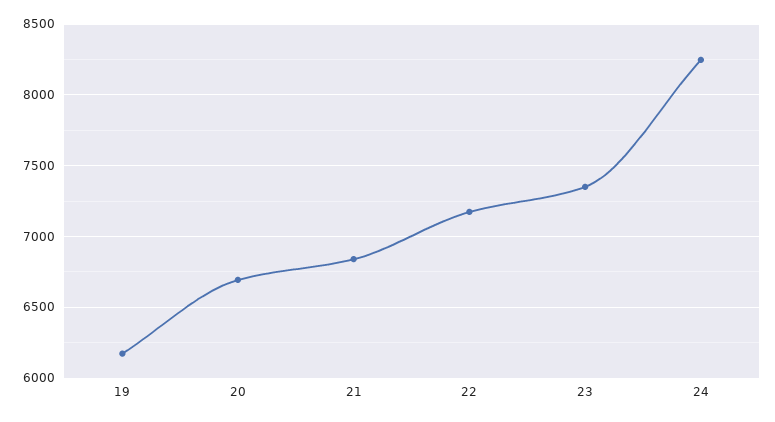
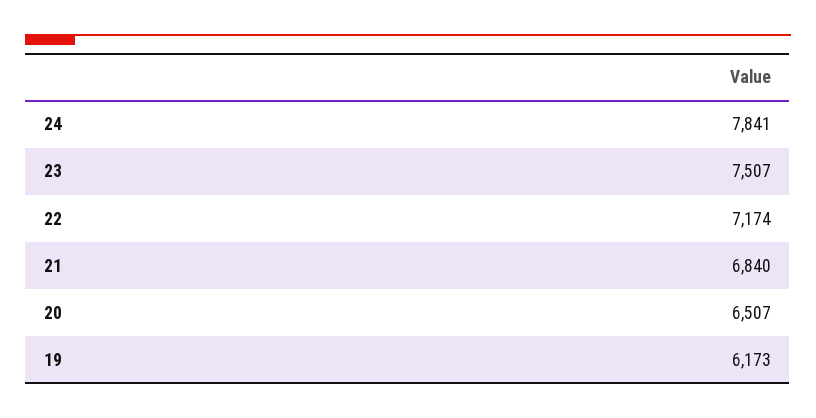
  {
    "19": 6173,
-   "20": 6700,
+   "20": 6507,
    "21": 6840,
    "22": 7174,
-   "23": 7350,
+   "23": 7507,
-   "24": 8250
+   "24": 7841
  }

